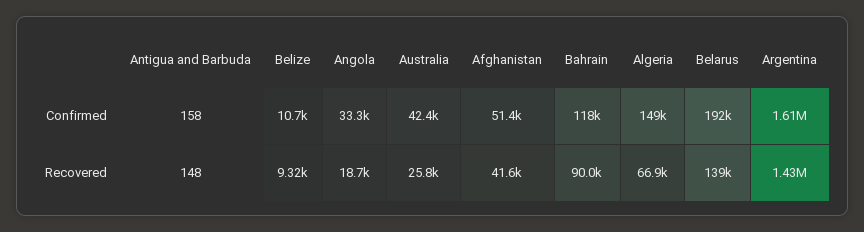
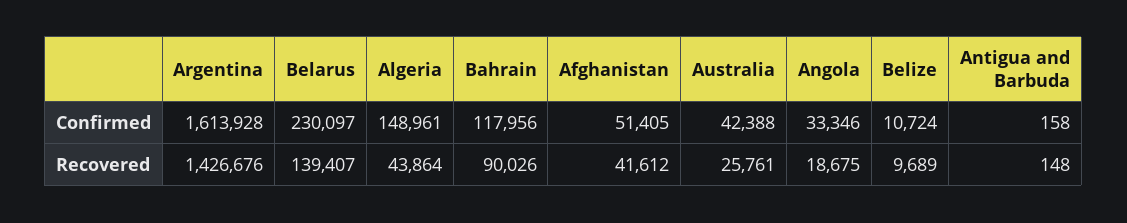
  {
    "Antigua and Barbuda": {
      "Confirmed": 158,
      "Recovered": 148
    },
    "Belize": {
      "Confirmed": 10724,
-     "Recovered": 9320
+     "Recovered": 9689
    },
    "Angola": {
      "Confirmed": 33346,
      "Recovered": 18675
    },
    "Australia": {
      "Confirmed": 42388,
      "Recovered": 25761
    },
    "Afghanistan": {
      "Confirmed": 51405,
      "Recovered": 41612
    },
    "Bahrain": {
      "Confirmed": 117956,
      "Recovered": 90026
    },
    "Algeria": {
      "Confirmed": 148961,
-     "Recovered": 66900
+     "Recovered": 43864
    },
    "Belarus": {
-     "Confirmed": 192000,
+     "Confirmed": 230097,
      "Recovered": 139407
    },
    "Argentina": {
      "Confirmed": 1613928,
      "Recovered": 1426676
    }
  }

